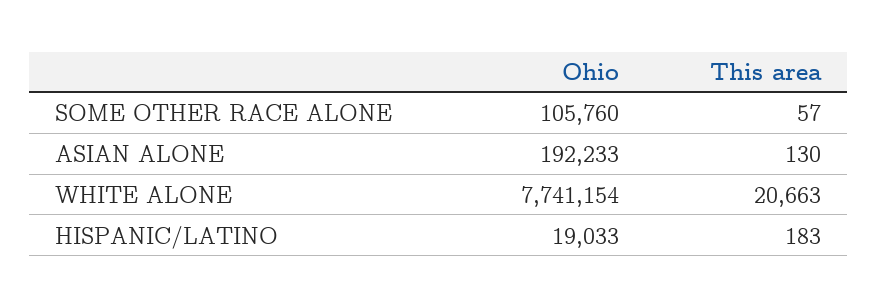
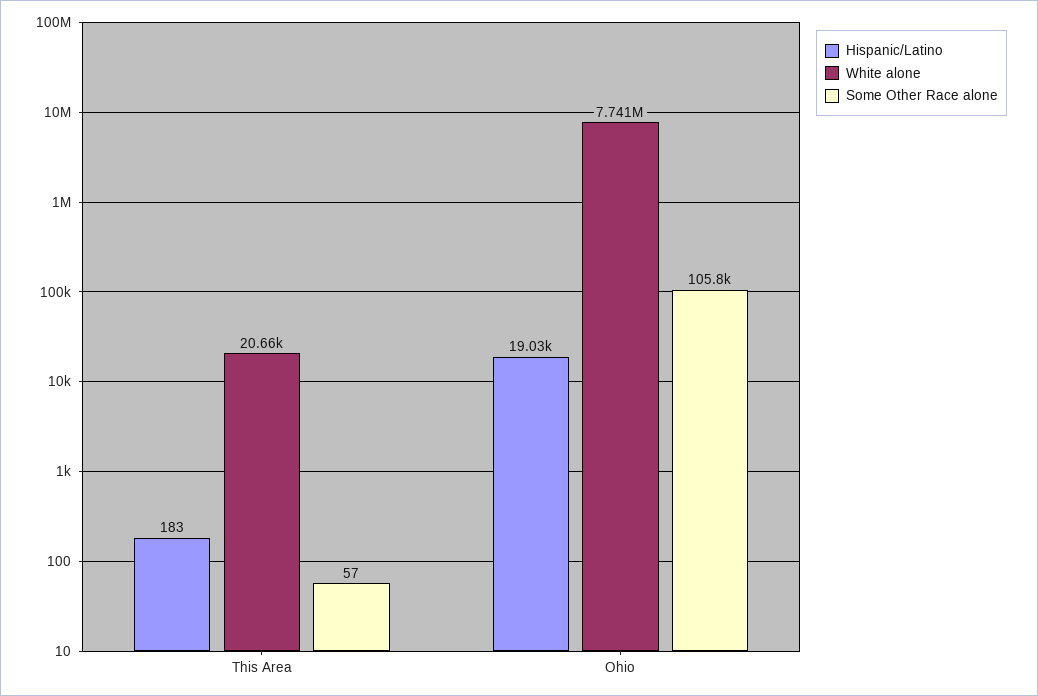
  {
    "SOME OTHER RACE ALONE": {
      "Ohio": 105760,
      "This area": 57
    },
-   "ASIAN ALONE": {
-     "Ohio": 192233,
-     "This area": 130
-   },
    "WHITE ALONE": {
      "Ohio": 7741154,
      "This area": 20663
    },
    "HISPANIC/LATINO": {
      "Ohio": 19033,
      "This area": 183
    }
  }

